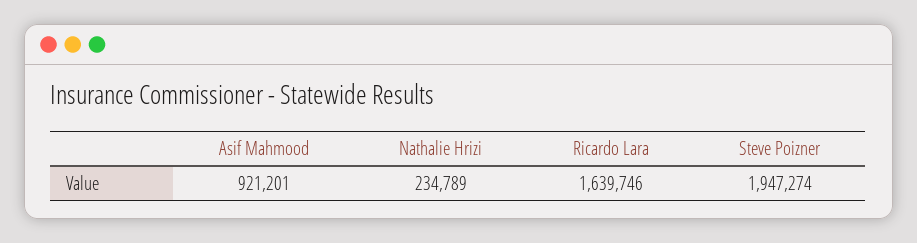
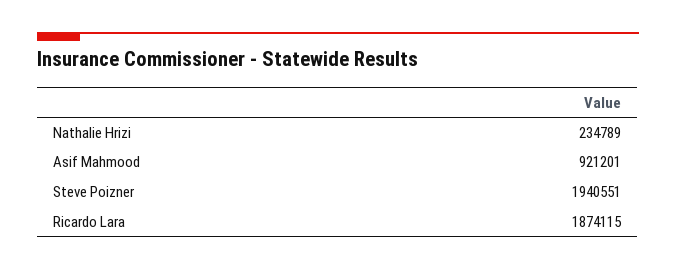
  {
    "Asif Mahmood": 921201,
    "Nathalie Hrizi": 234789,
-   "Ricardo Lara": 1639746,
+   "Ricardo Lara": 1874115,
-   "Steve Poizner": 1947274
+   "Steve Poizner": 1940551
  }

